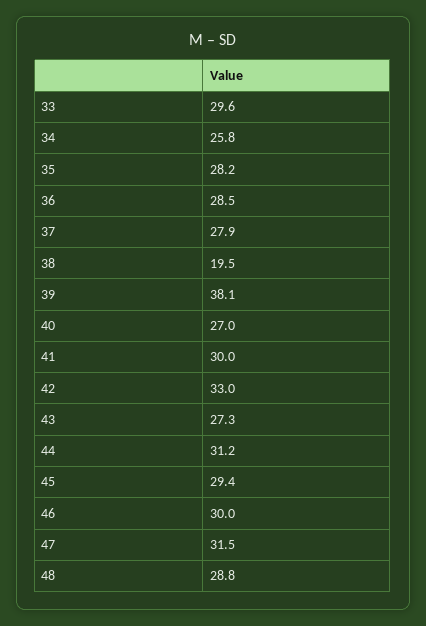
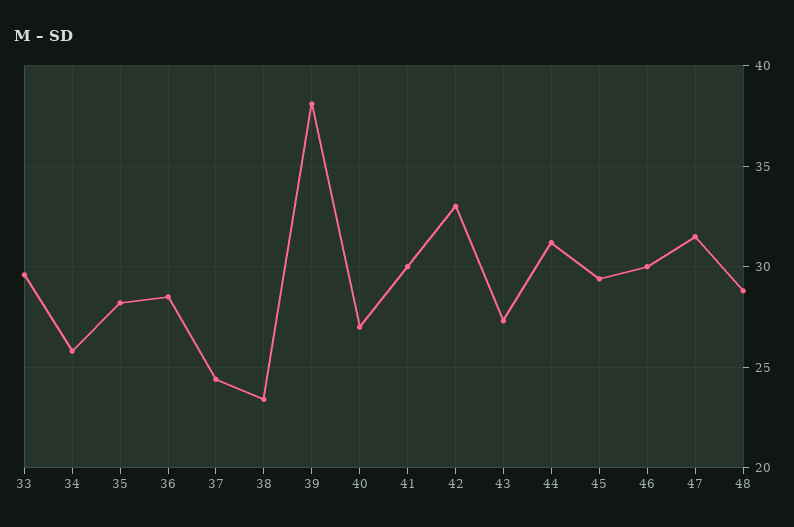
  {
    "33": 29.6,
    "34": 25.8,
    "35": 28.2,
    "36": 28.5,
-   "37": 27.9,
+   "37": 24.5,
-   "38": 19.5,
+   "38": 23.5,
    "39": 38.1,
    "40": 27,
    "41": 30,
    "42": 33,
    "43": 27.3,
    "44": 31.2,
    "45": 29.4,
    "46": 30,
    "47": 31.5,
    "48": 28.8
  }

